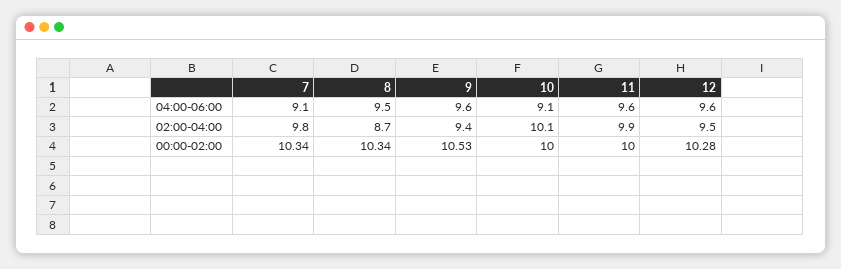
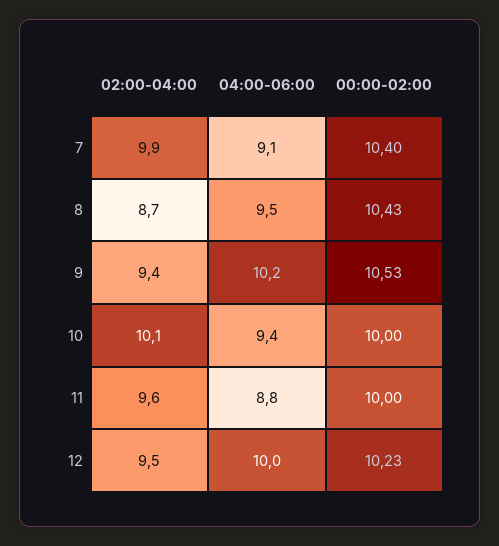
  {
    "7": {
      "04:00-06:00": 9.1,
-     "02:00-04:00": 9.8,
+     "02:00-04:00": 9.9,
-     "00:00-02:00": 10.34
+     "00:00-02:00": 10.4
    },
    "8": {
      "04:00-06:00": 9.5,
      "02:00-04:00": 8.7,
-     "00:00-02:00": 10.34
+     "00:00-02:00": 10.43
    },
    "9": {
-     "04:00-06:00": 9.6,
+     "04:00-06:00": 10.2,
      "02:00-04:00": 9.4,
      "00:00-02:00": 10.53
    },
    "10": {
-     "04:00-06:00": 9.1,
+     "04:00-06:00": 9.4,
      "02:00-04:00": 10.1,
      "00:00-02:00": 10
    },
    "11": {
-     "04:00-06:00": 9.6,
+     "04:00-06:00": 8.8,
-     "02:00-04:00": 9.9,
+     "02:00-04:00": 9.6,
      "00:00-02:00": 10
    },
    "12": {
-     "04:00-06:00": 9.6,
+     "04:00-06:00": 10,
      "02:00-04:00": 9.5,
-     "00:00-02:00": 10.28
+     "00:00-02:00": 10.23
    }
  }

